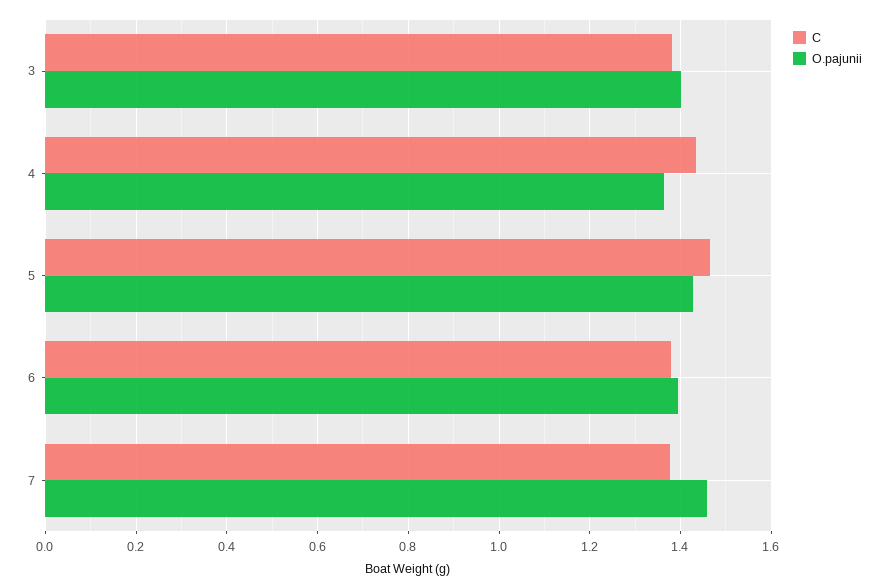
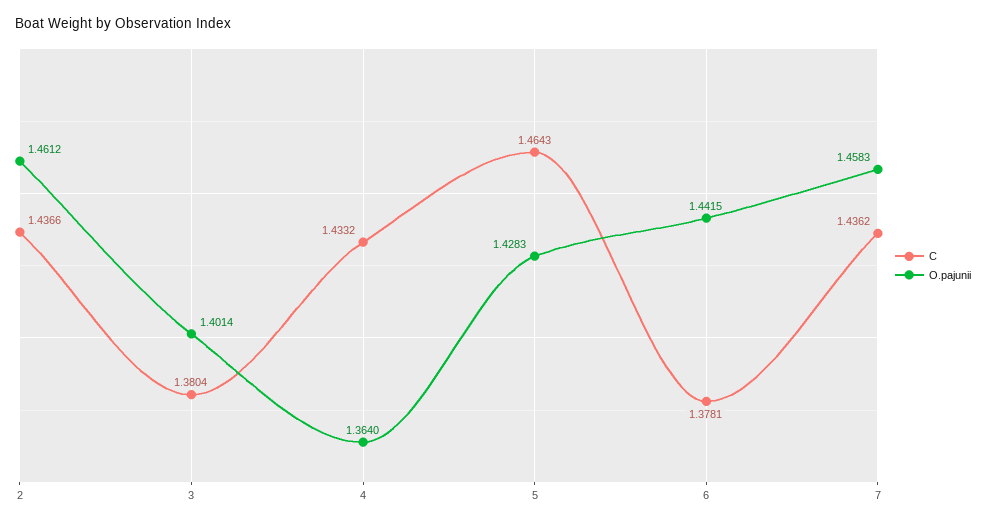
  {
    "C": {
      "3": 1.3804,
      "4": 1.4332,
      "5": 1.4643,
      "6": 1.3781,
-     "7": 1.38
+     "7": 1.4362,
+     "2": 1.4366
    },
    "O.pajunii": {
      "3": 1.4014,
      "4": 1.364,
      "5": 1.4283,
-     "6": 1.4,
+     "6": 1.4415,
-     "7": 1.4583
+     "7": 1.4583,
+     "2": 1.4612
    }
  }

